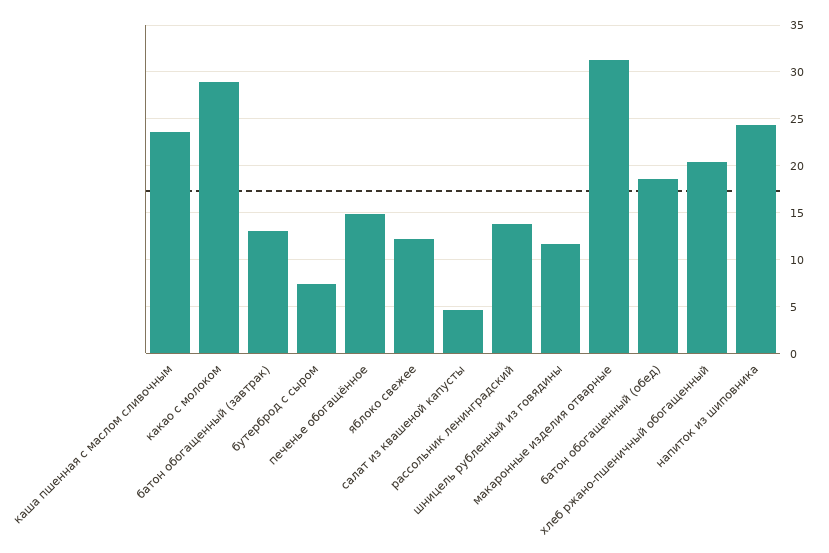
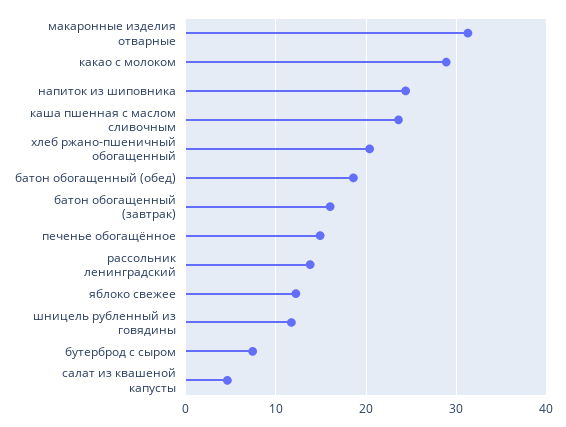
  {
    "каша пшенная с маслом сливочным": 24,
    "какао с молоком": 29,
-   "батон обогащенный (завтрак)": 13,
+   "батон обогащенный (завтрак)": 16,
    "бутерброд с сыром": 7,
    "печенье обогащённое": 15,
    "яблоко свежее": 12,
    "салат из квашеной капусты": 5,
    "рассольник ленинградский": 14,
    "шницель рубленный из говядины": 12,
    "макаронные изделия отварные": 31,
    "батон обогащенный (обед)": 19,
    "хлеб ржано-пшеничный обогащенный": 20,
    "напиток из шиповника": 24
  }

